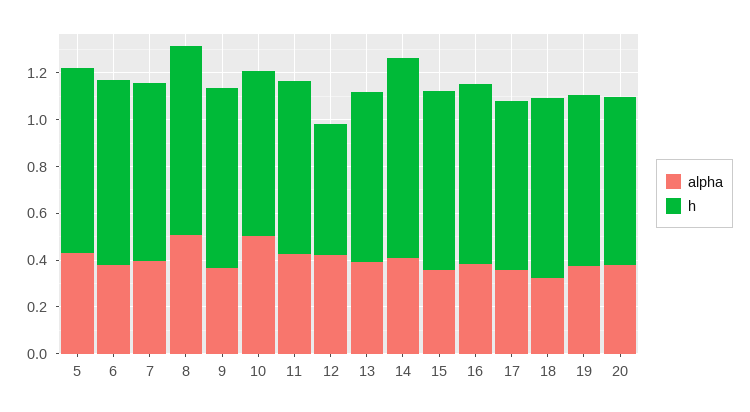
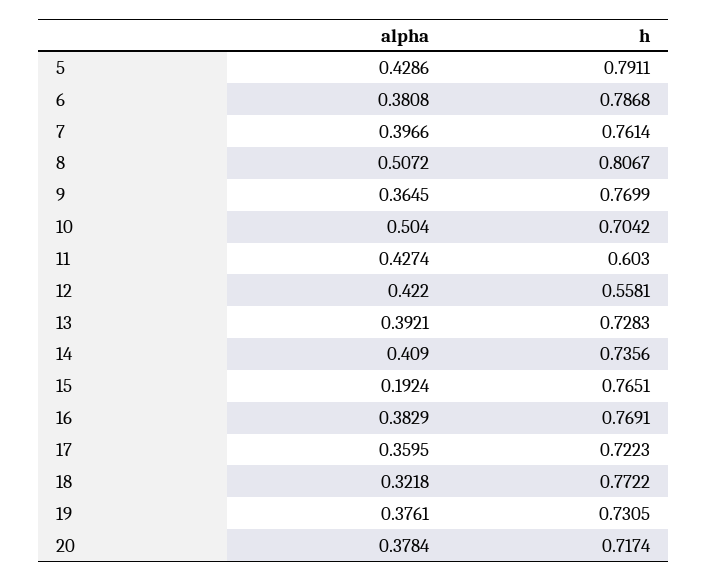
  {
    "alpha": {
      "5": 0.4286,
      "6": 0.3808,
      "7": 0.3966,
      "8": 0.5072,
      "9": 0.3645,
      "10": 0.504,
      "11": 0.4274,
      "12": 0.422,
      "13": 0.3921,
      "14": 0.409,
-     "15": 0.35,
+     "15": 0.1924,
      "16": 0.3829,
      "17": 0.3595,
      "18": 0.3218,
      "19": 0.3761,
      "20": 0.3784
    },
    "h": {
      "5": 0.7911,
      "6": 0.7868,
      "7": 0.7614,
      "8": 0.8067,
      "9": 0.7699,
      "10": 0.7042,
-     "11": 0.75,
+     "11": 0.603,
      "12": 0.5581,
      "13": 0.7283,
-     "14": 0.85,
+     "14": 0.7356,
      "15": 0.7651,
      "16": 0.7691,
      "17": 0.7223,
      "18": 0.7722,
      "19": 0.7305,
      "20": 0.7174
    }
  }

